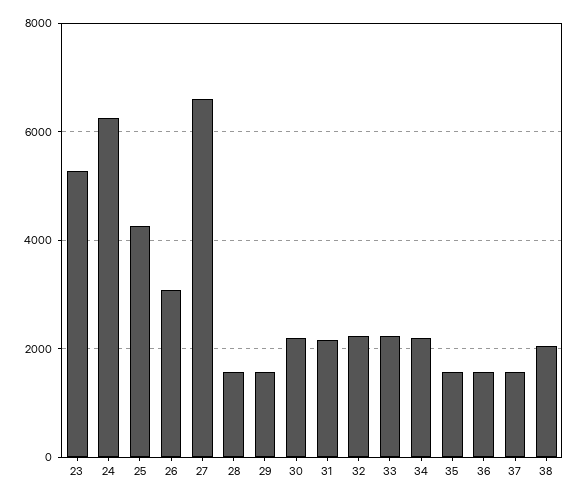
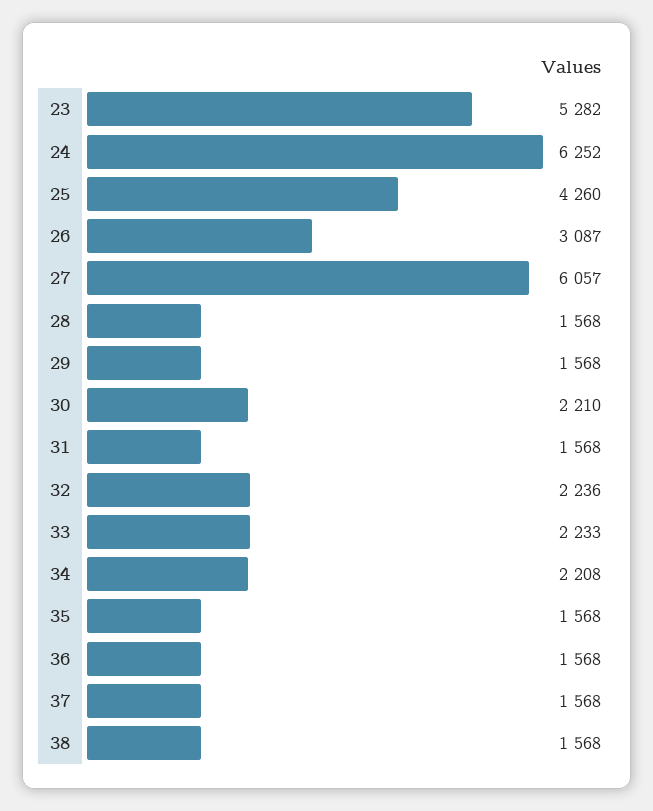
  {
    "23": 5282,
    "24": 6252,
    "25": 4260,
    "26": 3087,
-   "27": 6600,
+   "27": 6057,
    "28": 1568,
    "29": 1568,
    "30": 2210,
-   "31": 2200,
+   "31": 1568,
    "32": 2236,
    "33": 2233,
    "34": 2208,
    "35": 1568,
    "36": 1568,
    "37": 1568,
-   "38": 2000
+   "38": 1568
  }

